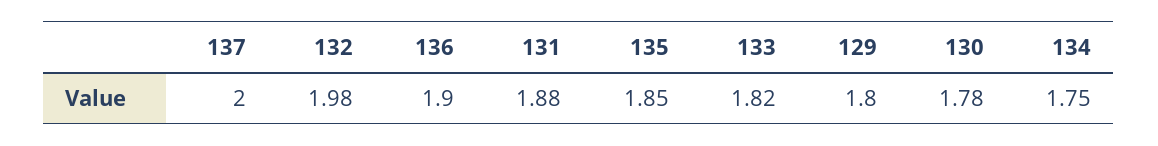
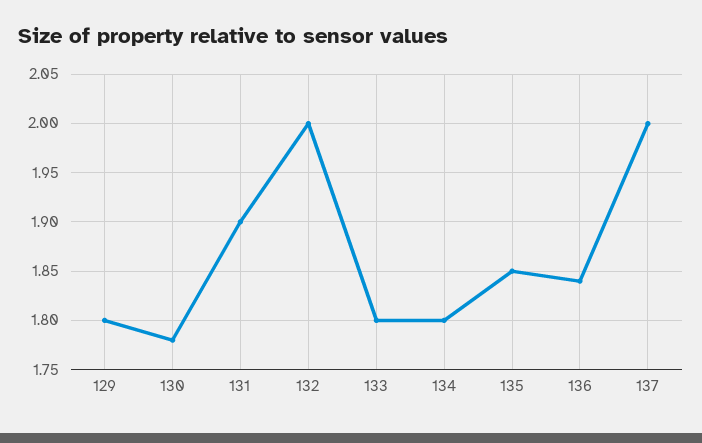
  {
    "137": 2,
-   "132": 1.98,
+   "132": 2,
-   "136": 1.9,
+   "136": 1.84,
-   "131": 1.88,
+   "131": 1.9,
    "135": 1.85,
-   "133": 1.82,
+   "133": 1.8,
    "129": 1.8,
    "130": 1.78,
-   "134": 1.75
+   "134": 1.8
  }

